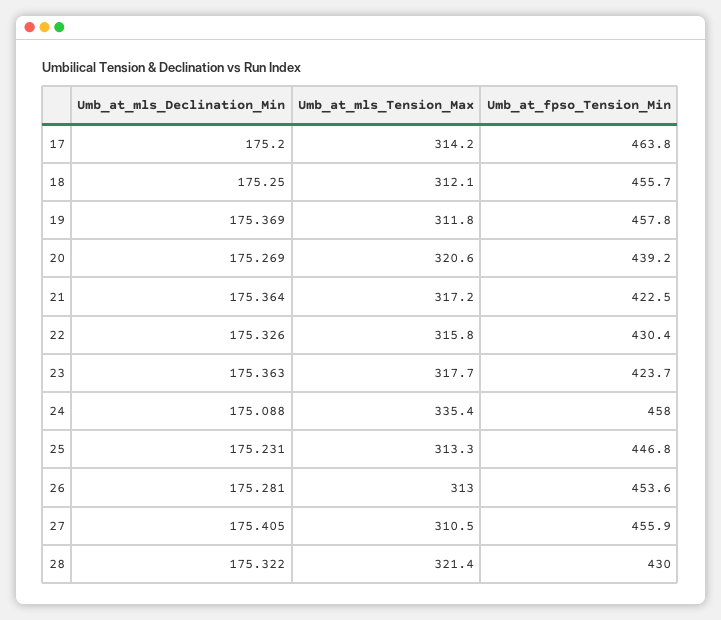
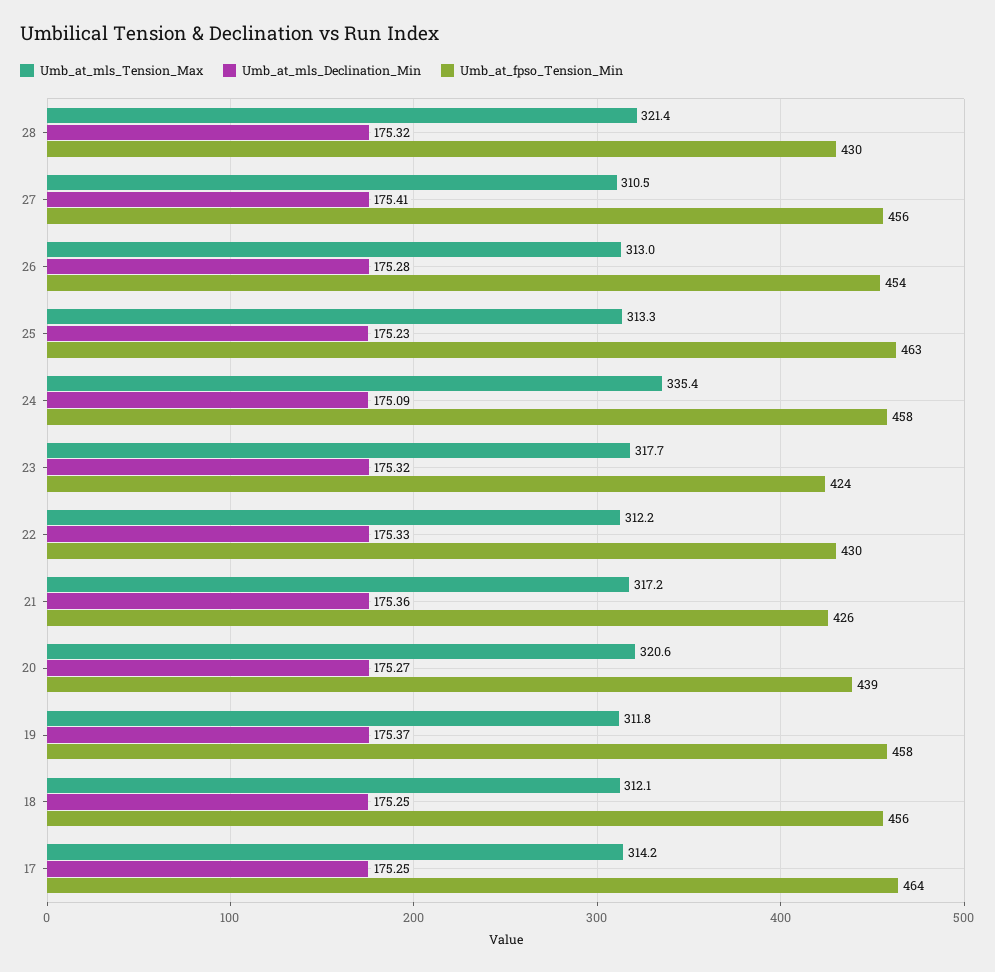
  {
    "Umb_at_mls_Declination_Min": {
-     "17": 175.2,
+     "17": 175.25,
      "18": 175.25,
      "19": 175.369,
      "20": 175.269,
      "21": 175.364,
      "22": 175.326,
-     "23": 175.363,
+     "23": 175.32,
      "24": 175.088,
      "25": 175.231,
      "26": 175.281,
      "27": 175.405,
      "28": 175.322
    },
    "Umb_at_mls_Tension_Max": {
      "17": 314.2,
      "18": 312.1,
      "19": 311.8,
      "20": 320.6,
      "21": 317.2,
-     "22": 315.8,
+     "22": 312.2,
      "23": 317.7,
      "24": 335.4,
      "25": 313.3,
      "26": 313,
      "27": 310.5,
      "28": 321.4
    },
    "Umb_at_fpso_Tension_Min": {
      "17": 463.8,
      "18": 455.7,
      "19": 457.8,
      "20": 439.2,
-     "21": 422.5,
+     "21": 426,
      "22": 430.4,
      "23": 423.7,
      "24": 458,
-     "25": 446.8,
+     "25": 463,
      "26": 453.6,
      "27": 455.9,
      "28": 430
    }
  }

